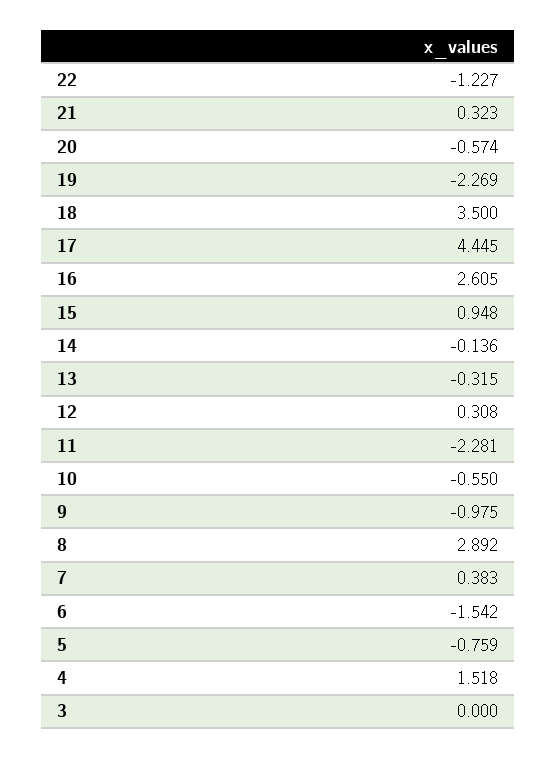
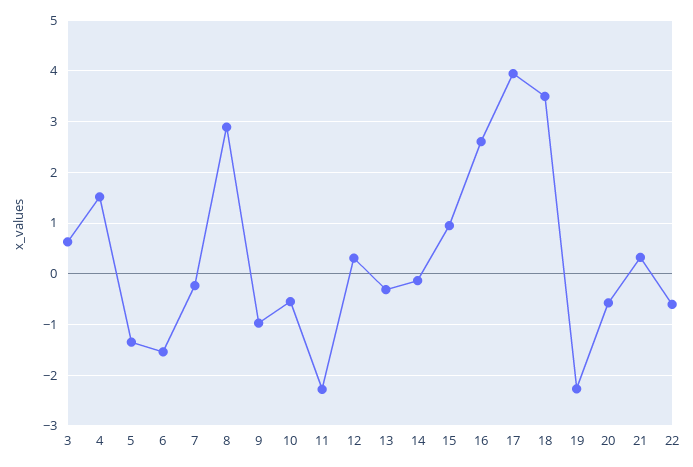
  {
-   "22": -1.227,
+   "22": -0.6,
    "21": 0.323,
    "20": -0.574,
    "19": -2.269,
    "18": 3.5,
-   "17": 4.445,
+   "17": 4,
    "16": 2.605,
    "15": 0.948,
    "14": -0.136,
    "13": -0.315,
    "12": 0.308,
    "11": -2.281,
    "10": -0.55,
    "9": -0.975,
    "8": 2.892,
-   "7": 0.383,
+   "7": -0.2,
    "6": -1.542,
-   "5": -0.759,
+   "5": -1.4,
    "4": 1.518,
-   "3": 0
+   "3": 0.6
  }

